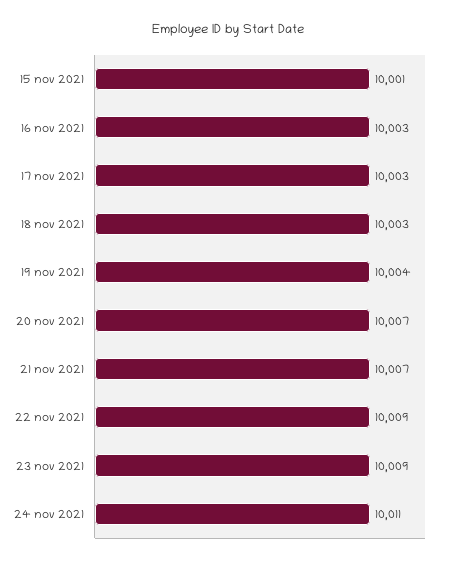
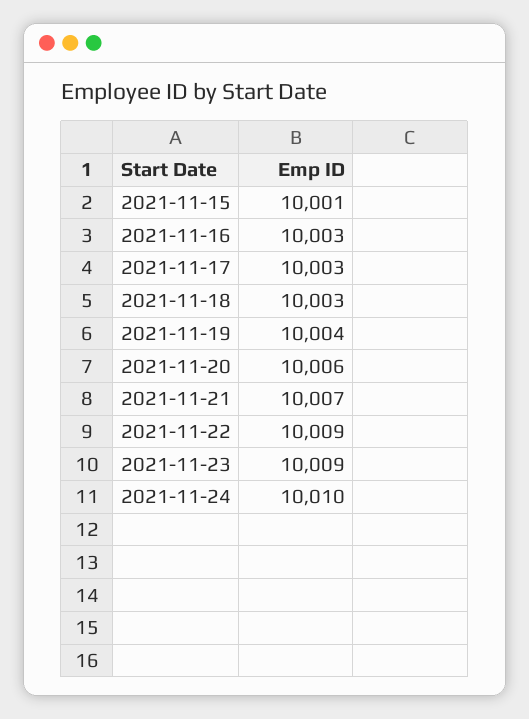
  {
    "15 nov 2021": 10001,
    "16 nov 2021": 10003,
    "17 nov 2021": 10003,
    "18 nov 2021": 10003,
    "19 nov 2021": 10004,
-   "20 nov 2021": 10007,
+   "20 nov 2021": 10006,
    "21 nov 2021": 10007,
    "22 nov 2021": 10009,
    "23 nov 2021": 10009,
-   "24 nov 2021": 10011
+   "24 nov 2021": 10010
  }

